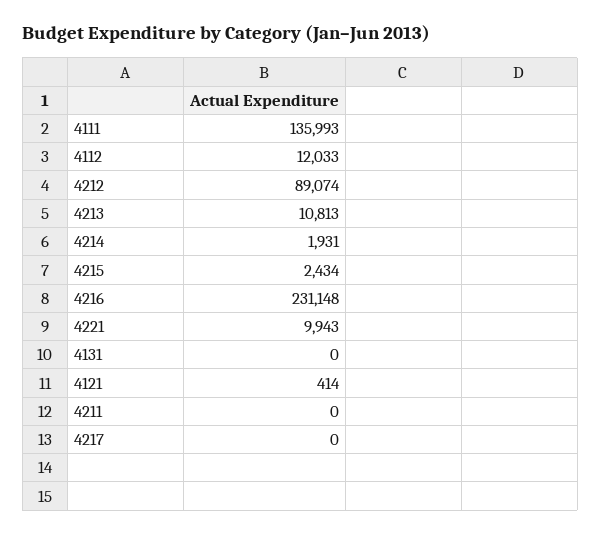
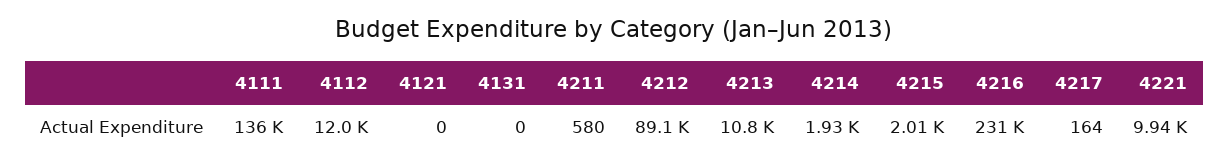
  {
    "4111": 135993,
    "4112": 12033,
    "4212": 89074,
    "4213": 10813,
    "4214": 1931,
-   "4215": 2434,
+   "4215": 2010,
    "4216": 231148,
    "4221": 9943,
    "4131": 0,
-   "4121": 414,
+   "4121": 0,
-   "4211": 0,
+   "4211": 580,
-   "4217": 0
+   "4217": 164
  }

